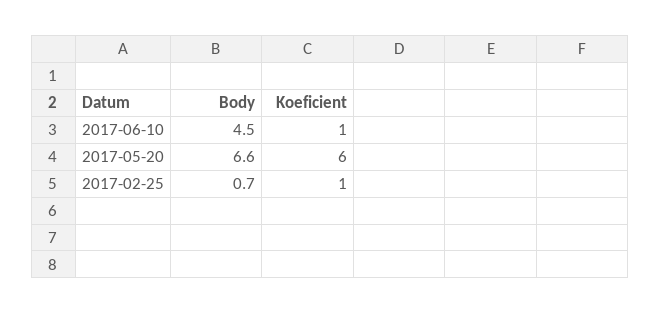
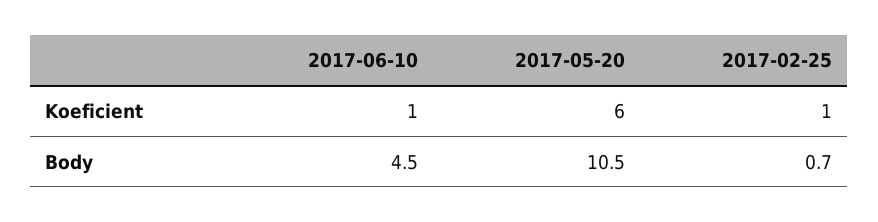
  {
    "Body": {
      "2017-06-10": 4.5,
-     "2017-05-20": 6.6,
+     "2017-05-20": 10.5,
      "2017-02-25": 0.7
    },
    "Koeficient": {
      "2017-06-10": 1,
      "2017-05-20": 6,
      "2017-02-25": 1
    }
  }

